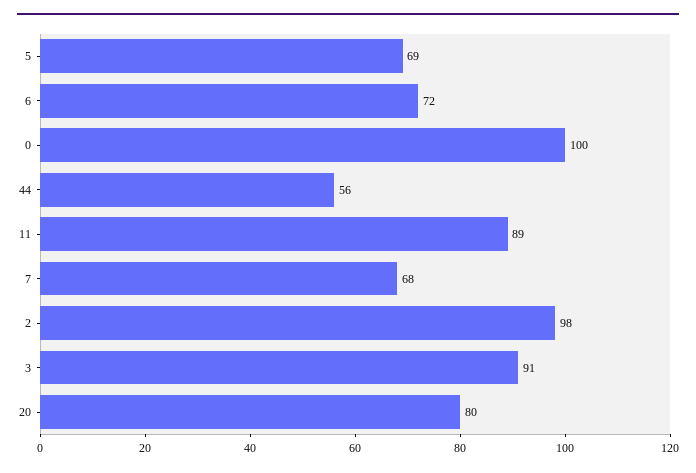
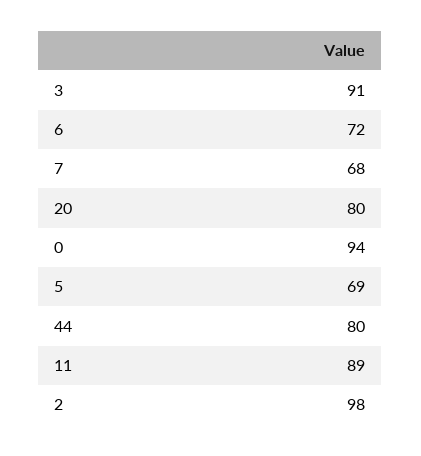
  {
    "5": 69,
    "6": 72,
-   "0": 100,
+   "0": 94,
-   "44": 56,
+   "44": 80,
    "11": 89,
    "7": 68,
    "2": 98,
    "3": 91,
    "20": 80
  }

